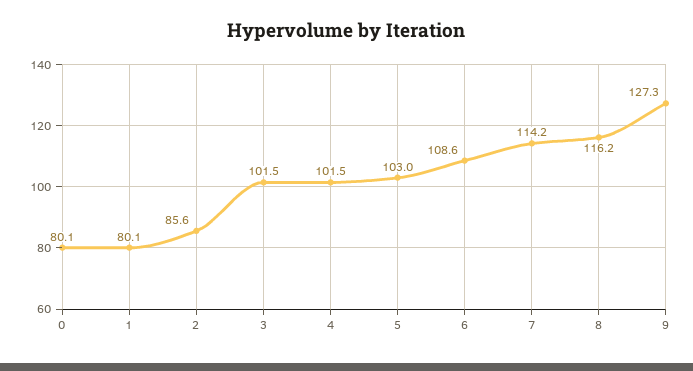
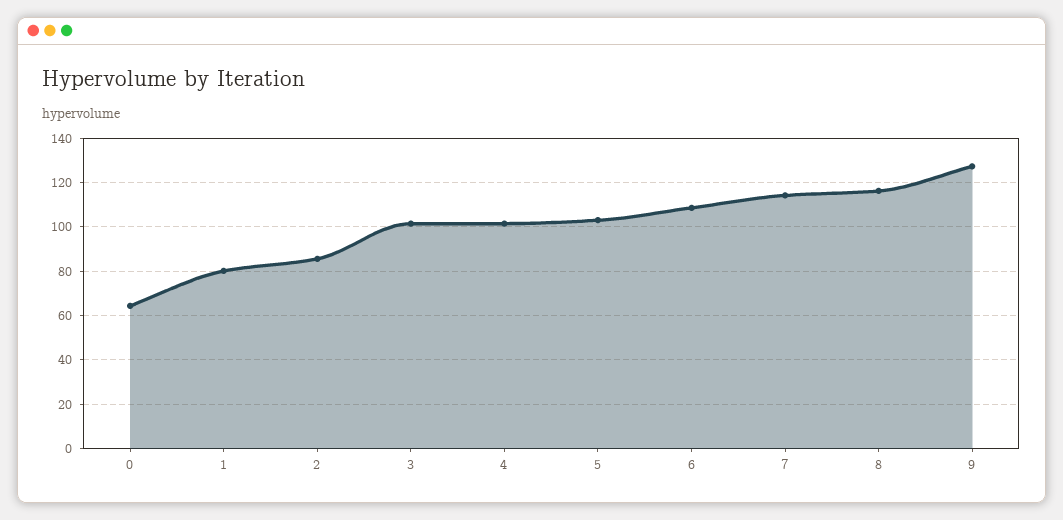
  {
-   "0": 80.1,
+   "0": 65,
    "1": 80.1,
    "2": 85.6,
    "3": 101.5,
    "4": 101.5,
    "5": 103,
    "6": 108.6,
    "7": 114.2,
    "8": 116.2,
    "9": 127.3
  }

